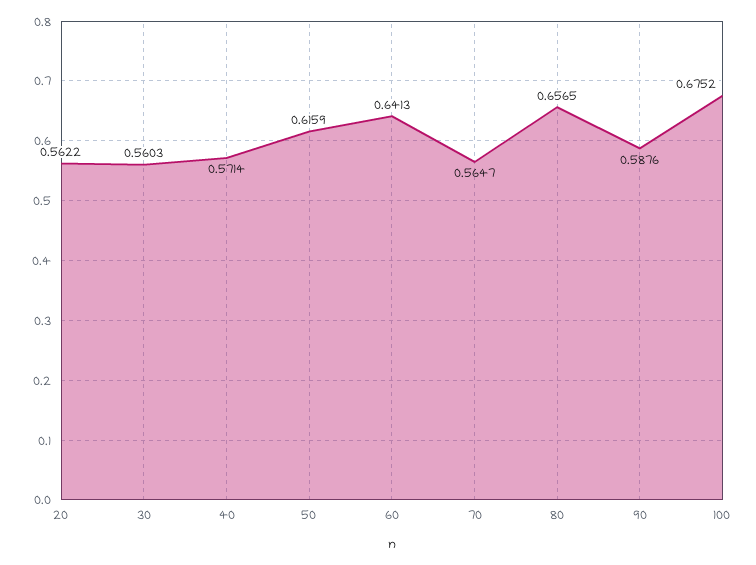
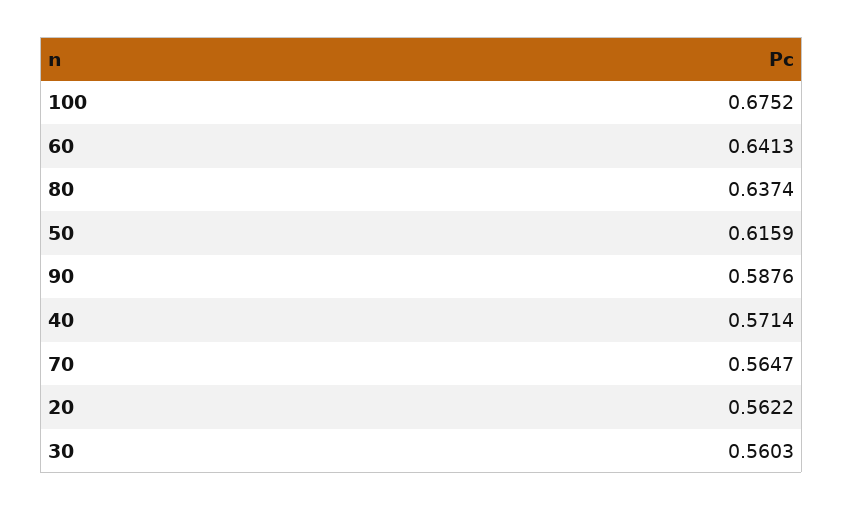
  {
    "20": 0.5622,
    "30": 0.5603,
    "40": 0.5714,
    "50": 0.6159,
    "60": 0.6413,
    "70": 0.5647,
-   "80": 0.6565,
+   "80": 0.6374,
    "90": 0.5876,
    "100": 0.6752
  }

